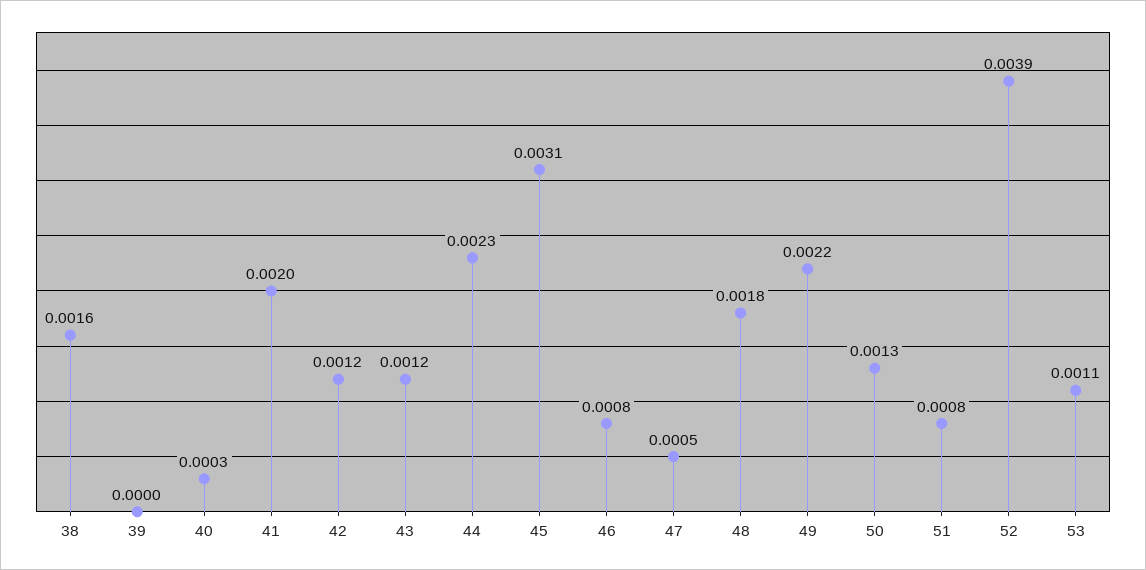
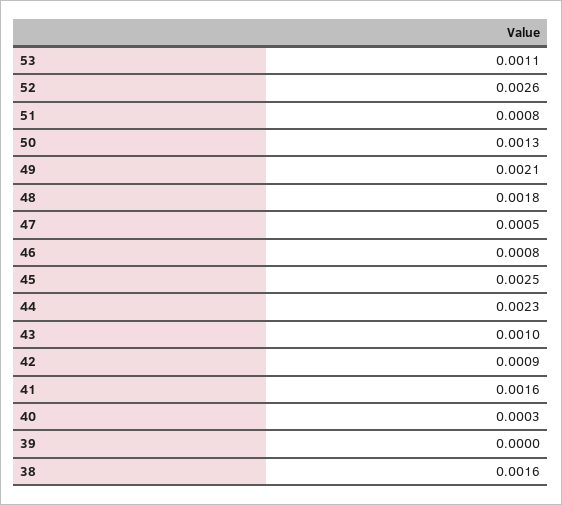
  {
    "38": 0.0016,
    "39": 0,
    "40": 0.0003,
-   "41": 0.002,
+   "41": 0.0016,
-   "42": 0.0012,
+   "42": 0.0009,
-   "43": 0.0012,
+   "43": 0.001,
    "44": 0.0023,
-   "45": 0.0031,
+   "45": 0.0025,
    "46": 0.0008,
    "47": 0.0005,
    "48": 0.0018,
-   "49": 0.0022,
+   "49": 0.0021,
    "50": 0.0013,
    "51": 0.0008,
-   "52": 0.0039,
+   "52": 0.0026,
    "53": 0.0011
  }

